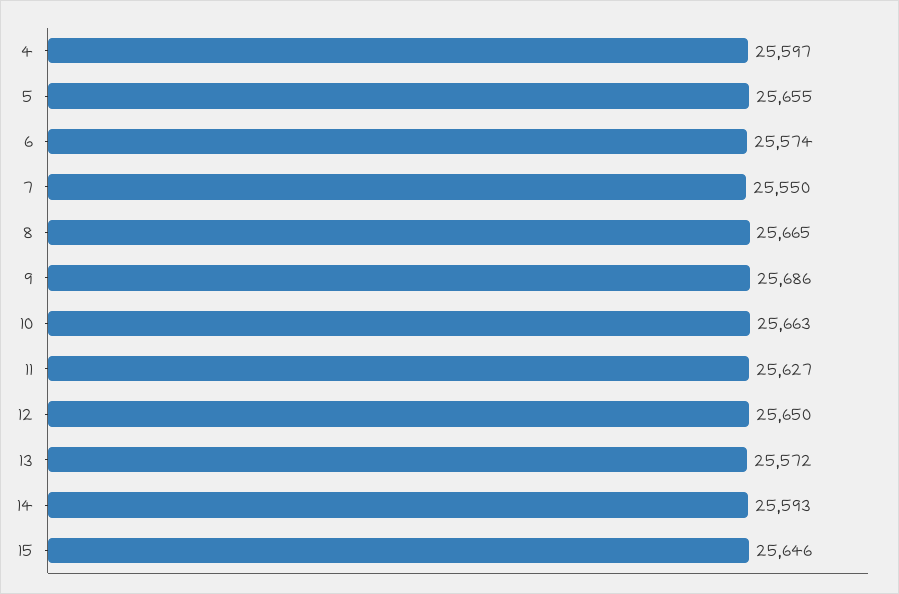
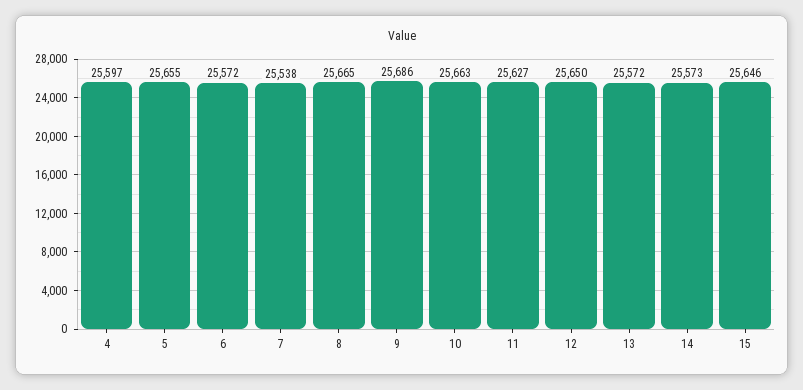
  {
    "4": 25597,
    "5": 25655,
-   "6": 25574,
+   "6": 25572,
-   "7": 25550,
+   "7": 25538,
    "8": 25665,
    "9": 25686,
    "10": 25663,
    "11": 25627,
    "12": 25650,
    "13": 25572,
-   "14": 25593,
+   "14": 25573,
    "15": 25646
  }

